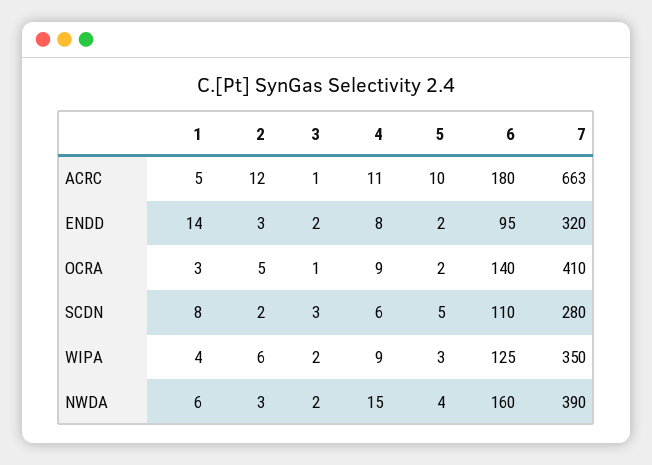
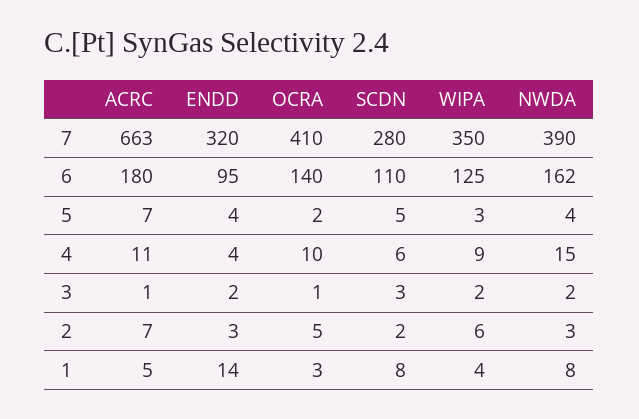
  {
    "1": {
      "ACRC": 5,
      "ENDD": 14,
      "OCRA": 3,
      "SCDN": 8,
      "WIPA": 4,
-     "NWDA": 6
+     "NWDA": 8
    },
    "2": {
-     "ACRC": 12,
+     "ACRC": 7,
      "ENDD": 3,
      "OCRA": 5,
      "SCDN": 2,
      "WIPA": 6,
      "NWDA": 3
    },
    "3": {
      "ACRC": 1,
      "ENDD": 2,
      "OCRA": 1,
      "SCDN": 3,
      "WIPA": 2,
      "NWDA": 2
    },
    "4": {
      "ACRC": 11,
-     "ENDD": 8,
+     "ENDD": 4,
-     "OCRA": 9,
+     "OCRA": 10,
      "SCDN": 6,
      "WIPA": 9,
      "NWDA": 15
    },
    "5": {
-     "ACRC": 10,
+     "ACRC": 7,
-     "ENDD": 2,
+     "ENDD": 4,
      "OCRA": 2,
      "SCDN": 5,
      "WIPA": 3,
      "NWDA": 4
    },
    "6": {
      "ACRC": 180,
      "ENDD": 95,
      "OCRA": 140,
      "SCDN": 110,
      "WIPA": 125,
-     "NWDA": 160
+     "NWDA": 162
    },
    "7": {
      "ACRC": 663,
      "ENDD": 320,
      "OCRA": 410,
      "SCDN": 280,
      "WIPA": 350,
      "NWDA": 390
    }
  }

